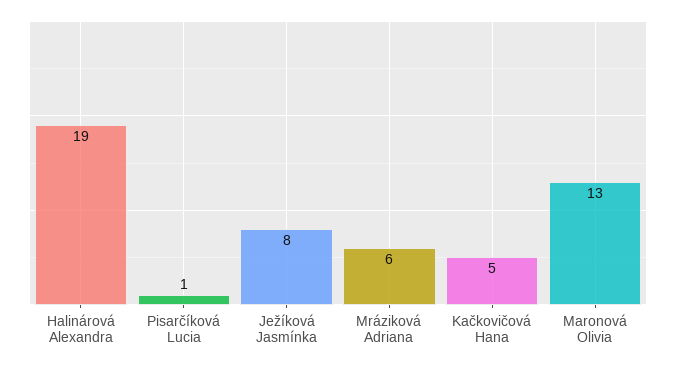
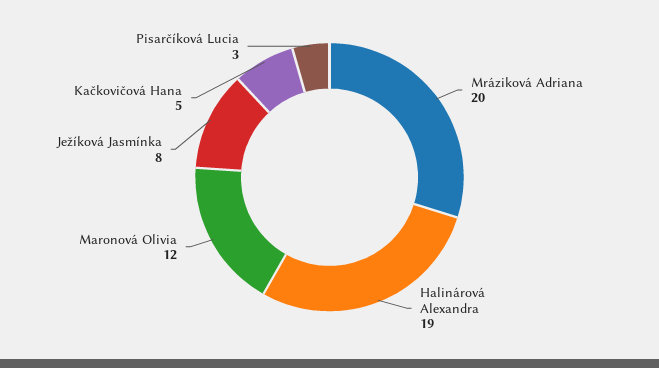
  {
    "Halinárová Alexandra": 19,
-   "Pisarčíková Lucia": 1,
+   "Pisarčíková Lucia": 3,
    "Ježíková Jasmínka": 8,
-   "Mráziková Adriana": 6,
+   "Mráziková Adriana": 20,
    "Kačkovičová Hana": 5,
-   "Maronová Olivia": 13
+   "Maronová Olivia": 12
  }

